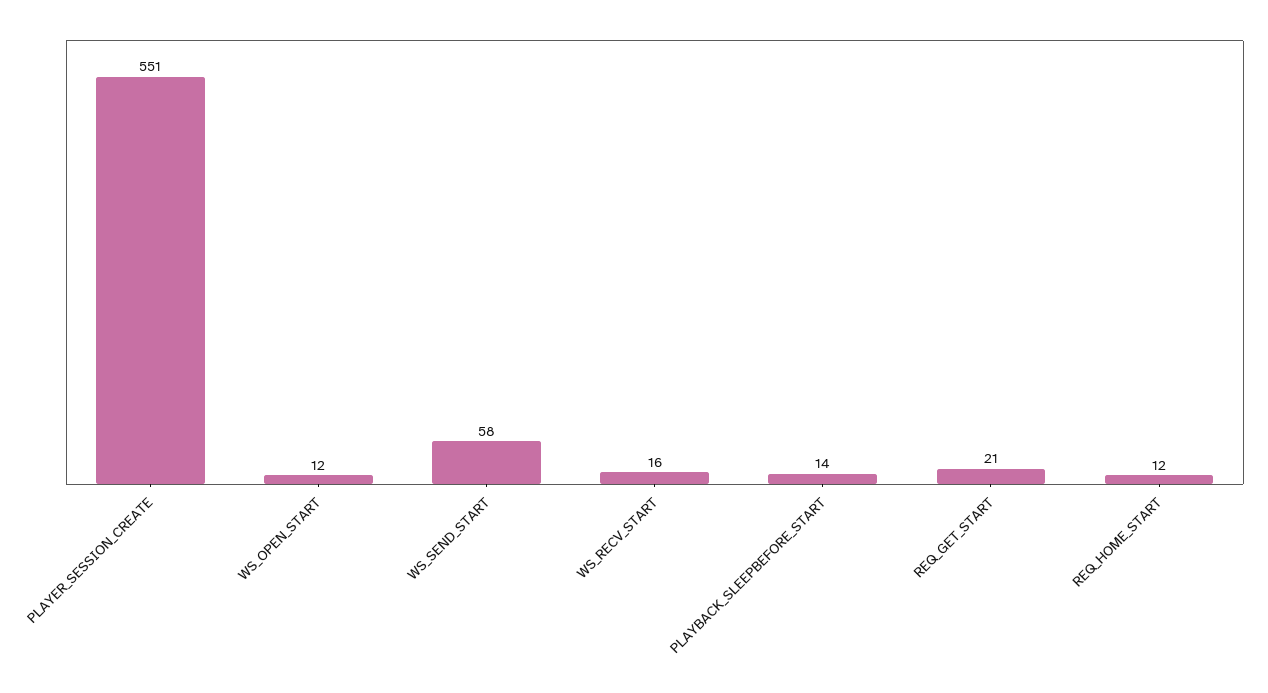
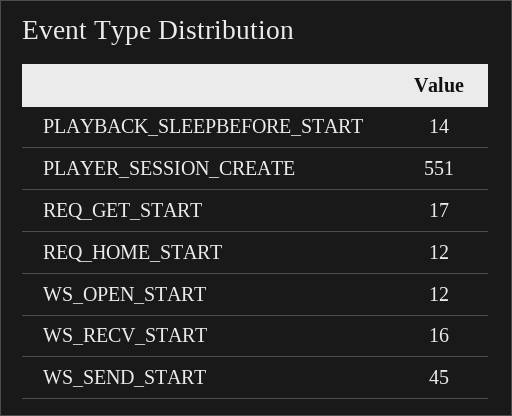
  {
    "PLAYER_SESSION_CREATE": 551,
    "WS_OPEN_START": 12,
-   "WS_SEND_START": 58,
+   "WS_SEND_START": 45,
    "WS_RECV_START": 16,
    "PLAYBACK_SLEEPBEFORE_START": 14,
-   "REQ_GET_START": 21,
+   "REQ_GET_START": 17,
    "REQ_HOME_START": 12
  }

